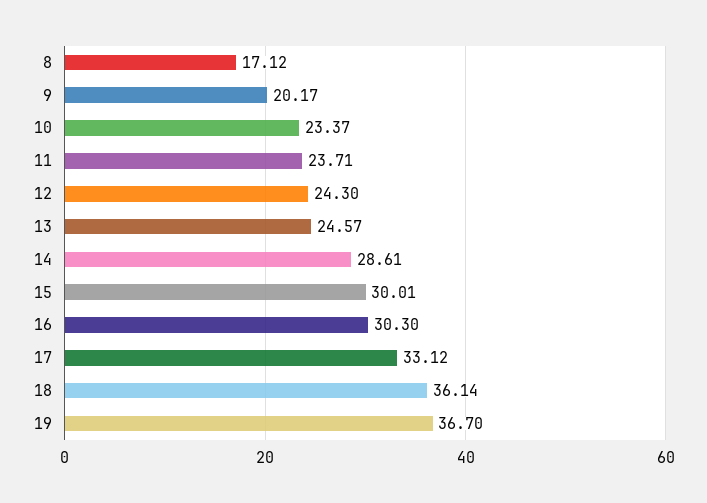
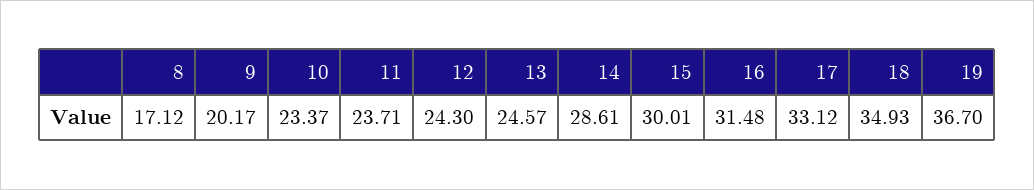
  {
    "8": 17.12,
    "9": 20.17,
    "10": 23.37,
    "11": 23.71,
    "12": 24.3,
    "13": 24.57,
    "14": 28.61,
    "15": 30.01,
-   "16": 30.3,
+   "16": 31.48,
    "17": 33.12,
-   "18": 36.14,
+   "18": 34.93,
    "19": 36.7
  }

